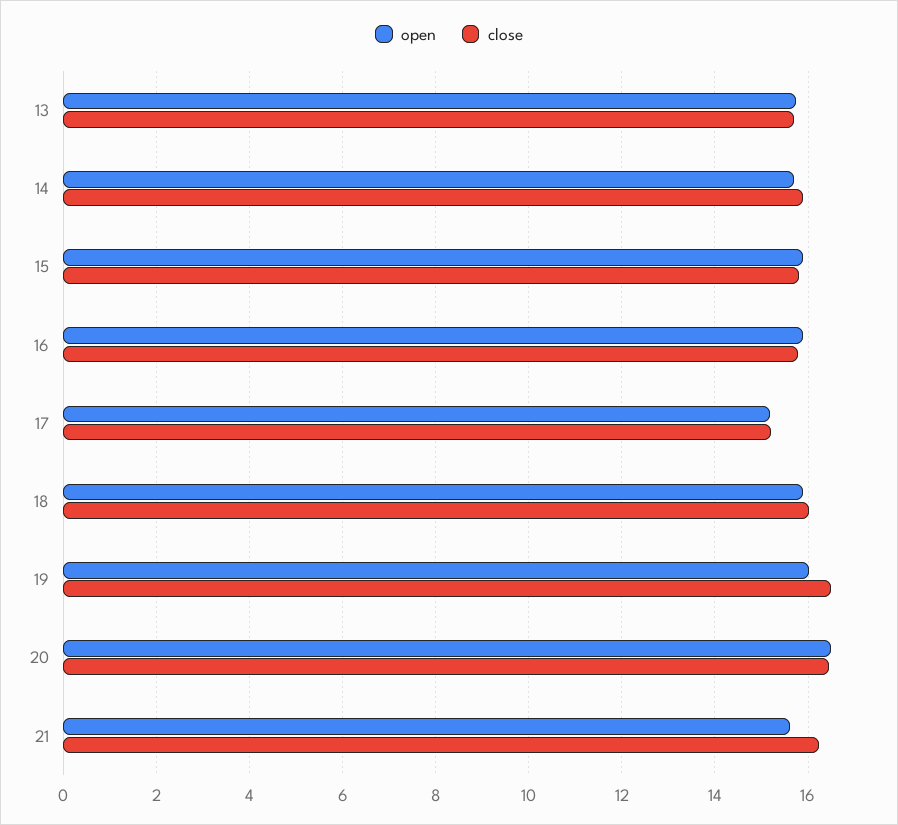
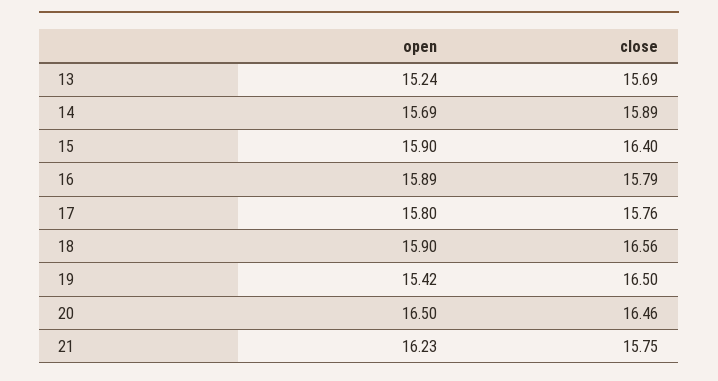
  {
    "open": {
-     "13": 15.8,
+     "13": 15.24,
      "14": 15.69,
      "15": 15.9,
      "16": 15.89,
-     "17": 15.2,
+     "17": 15.8,
      "18": 15.9,
-     "19": 16,
+     "19": 15.42,
      "20": 16.5,
-     "21": 15.6
+     "21": 16.23
    },
    "close": {
      "13": 15.69,
      "14": 15.89,
-     "15": 15.8,
+     "15": 16.4,
      "16": 15.79,
-     "17": 15.2,
+     "17": 15.76,
-     "18": 16,
+     "18": 16.56,
      "19": 16.5,
      "20": 16.46,
-     "21": 16.2
+     "21": 15.75
    }
  }

